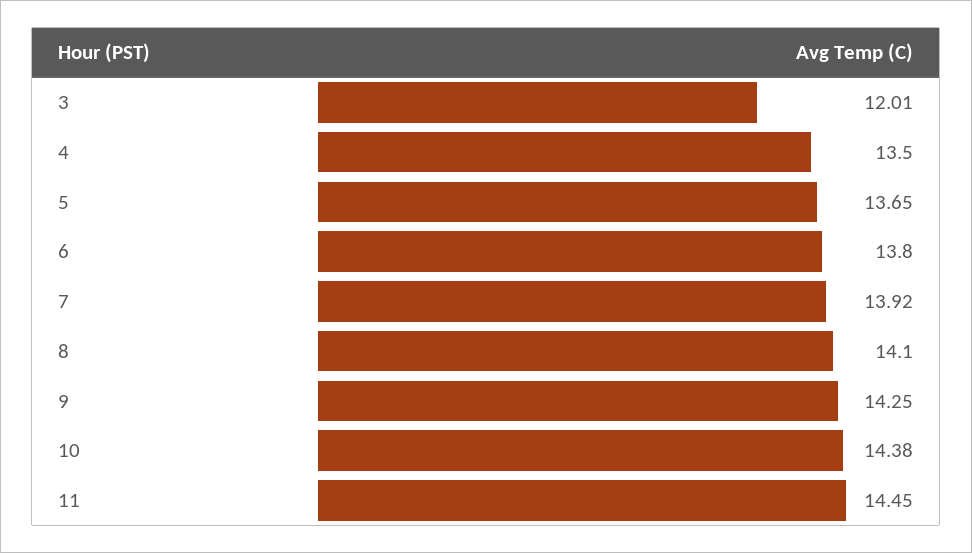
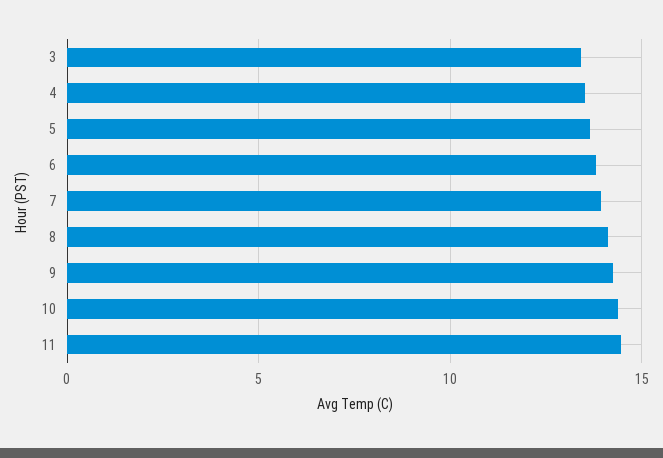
  {
-   "3": 12.01,
+   "3": 13.5,
    "4": 13.5,
    "5": 13.65,
    "6": 13.8,
    "7": 13.92,
    "8": 14.1,
    "9": 14.25,
    "10": 14.38,
    "11": 14.45
  }

